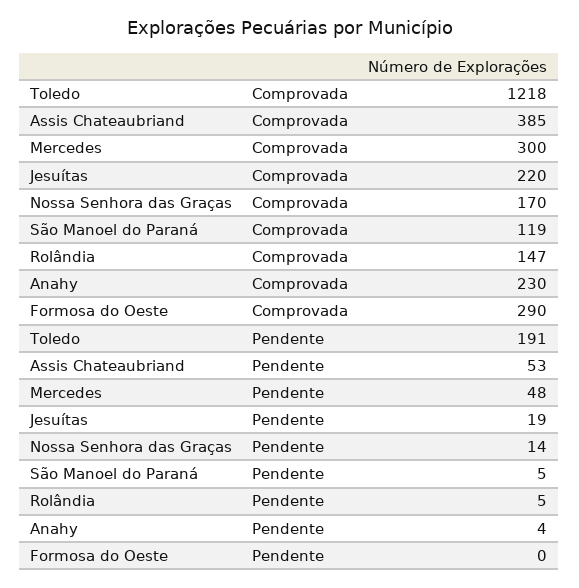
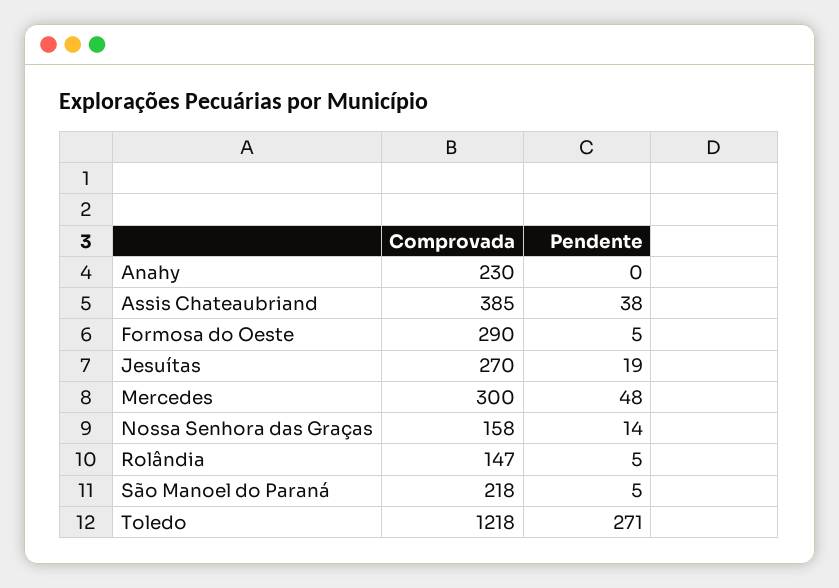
  {
    "Toledo": {
      "Comprovada": 1218,
-     "Pendente": 191
+     "Pendente": 271
    },
    "Assis Chateaubriand": {
      "Comprovada": 385,
-     "Pendente": 53
+     "Pendente": 38
    },
    "Mercedes": {
      "Comprovada": 300,
      "Pendente": 48
    },
    "Jesuítas": {
-     "Comprovada": 220,
+     "Comprovada": 270,
      "Pendente": 19
    },
    "Nossa Senhora das Graças": {
-     "Comprovada": 170,
+     "Comprovada": 158,
      "Pendente": 14
    },
    "São Manoel do Paraná": {
-     "Comprovada": 119,
+     "Comprovada": 218,
      "Pendente": 5
    },
    "Rolândia": {
      "Comprovada": 147,
      "Pendente": 5
    },
    "Anahy": {
      "Comprovada": 230,
-     "Pendente": 4
+     "Pendente": 0
    },
    "Formosa do Oeste": {
      "Comprovada": 290,
-     "Pendente": 0
+     "Pendente": 5
    }
  }

